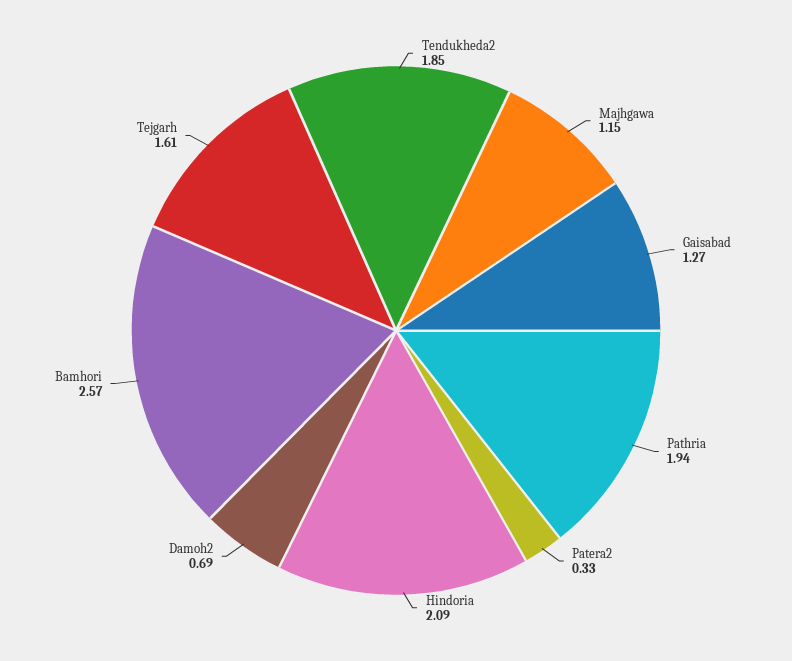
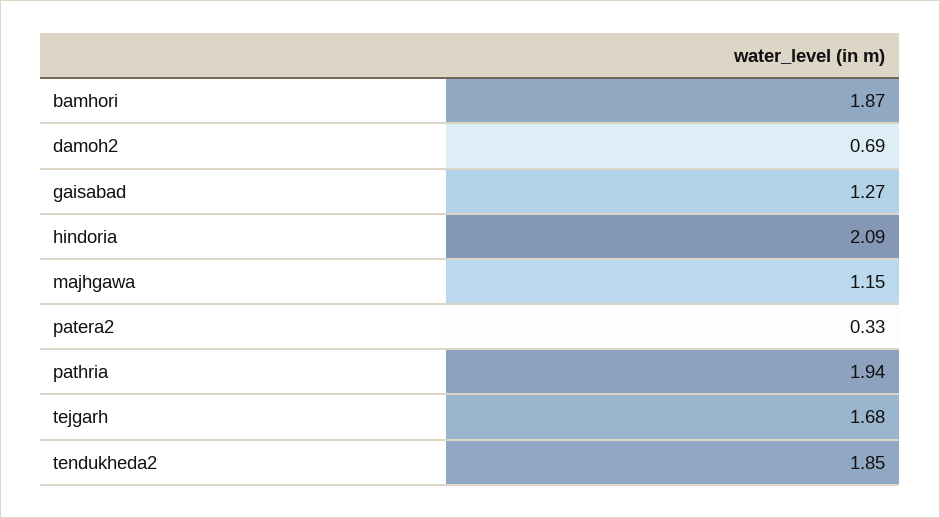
  {
    "Tendukheda2": 1.85,
    "Majhgawa": 1.15,
    "Gaisabad": 1.27,
    "Pathria": 1.94,
    "Patera2": 0.33,
    "Hindoria": 2.09,
    "Damoh2": 0.69,
-   "Bamhori": 2.57,
+   "Bamhori": 1.87,
-   "Tejgarh": 1.61
+   "Tejgarh": 1.68
  }

